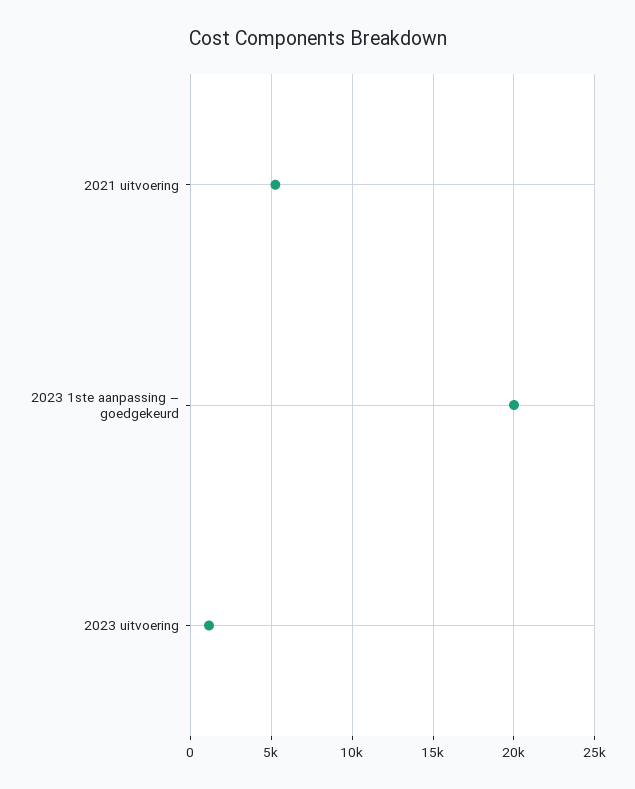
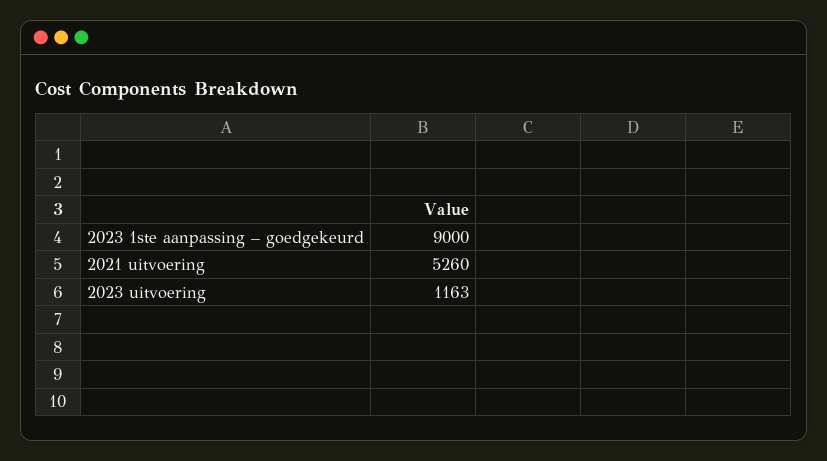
  {
    "2021 uitvoering": 5260,
-   "2023 1ste aanpassing – goedgekeurd": 20000,
+   "2023 1ste aanpassing – goedgekeurd": 9000,
    "2023 uitvoering": 1163
  }

